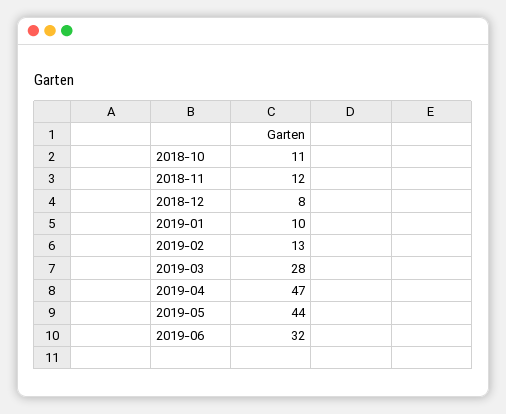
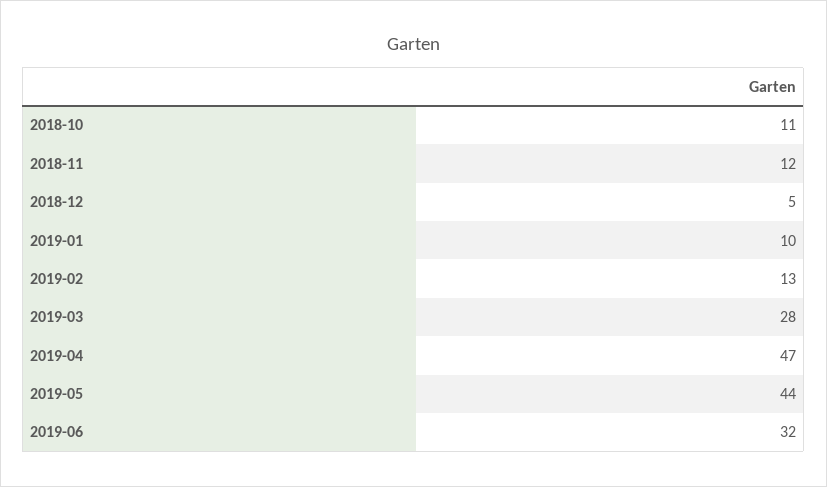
  {
    "2018-10": 11,
    "2018-11": 12,
-   "2018-12": 8,
+   "2018-12": 5,
    "2019-01": 10,
    "2019-02": 13,
    "2019-03": 28,
    "2019-04": 47,
    "2019-05": 44,
    "2019-06": 32
  }

